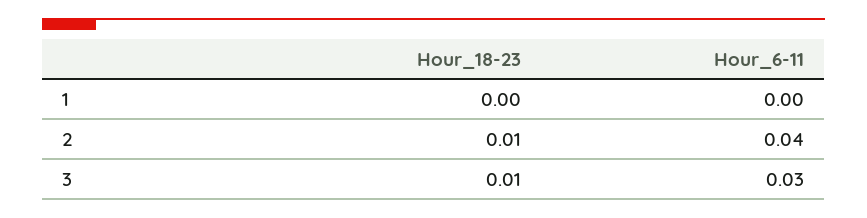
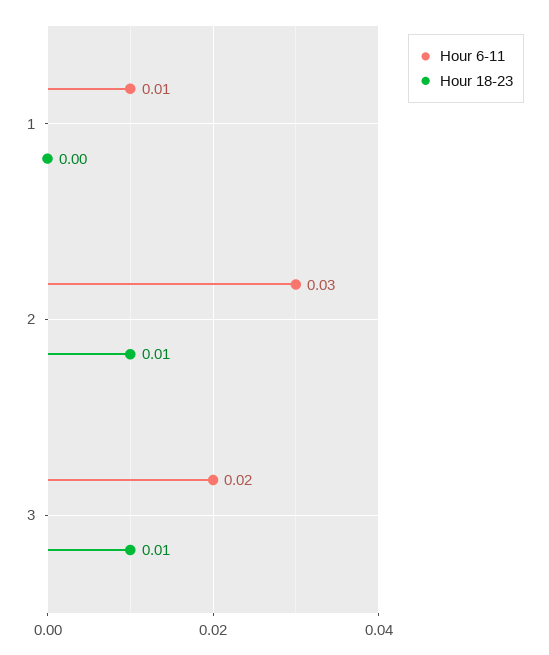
  {
    "Hour_18-23": {
      "1": 0,
      "2": 0.01,
      "3": 0.01
    },
    "Hour_6-11": {
-     "1": 0,
+     "1": 0.01,
-     "2": 0.04,
+     "2": 0.03,
-     "3": 0.03
+     "3": 0.02
    }
  }

